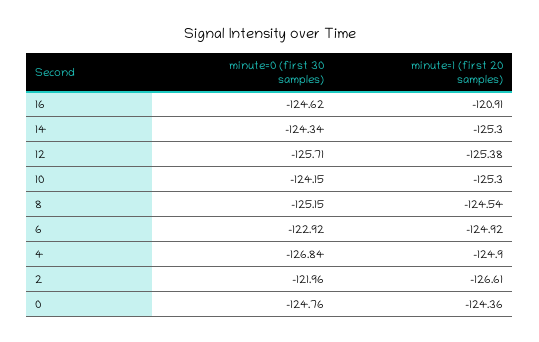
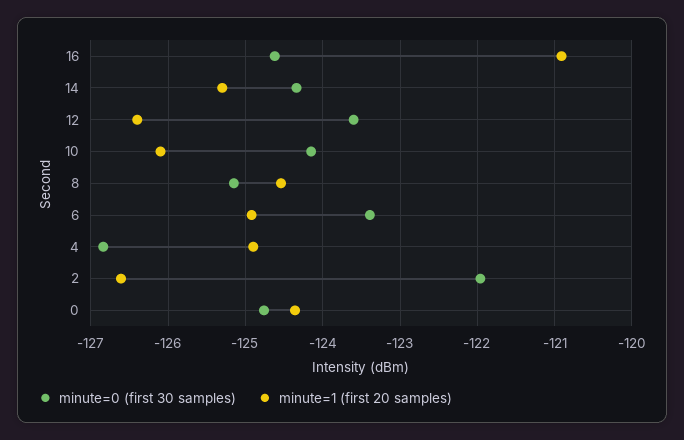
  {
    "minute=0 (first 30 samples)": {
      "16": -124.62,
      "14": -124.34,
-     "12": -125.71,
+     "12": -123.6,
      "10": -124.15,
      "8": -125.15,
-     "6": -122.92,
+     "6": -123.4,
      "4": -126.84,
      "2": -121.96,
      "0": -124.76
    },
    "minute=1 (first 20 samples)": {
      "16": -120.91,
      "14": -125.3,
-     "12": -125.38,
+     "12": -126.4,
-     "10": -125.3,
+     "10": -126.1,
      "8": -124.54,
      "6": -124.92,
      "4": -124.9,
      "2": -126.61,
      "0": -124.36
    }
  }

